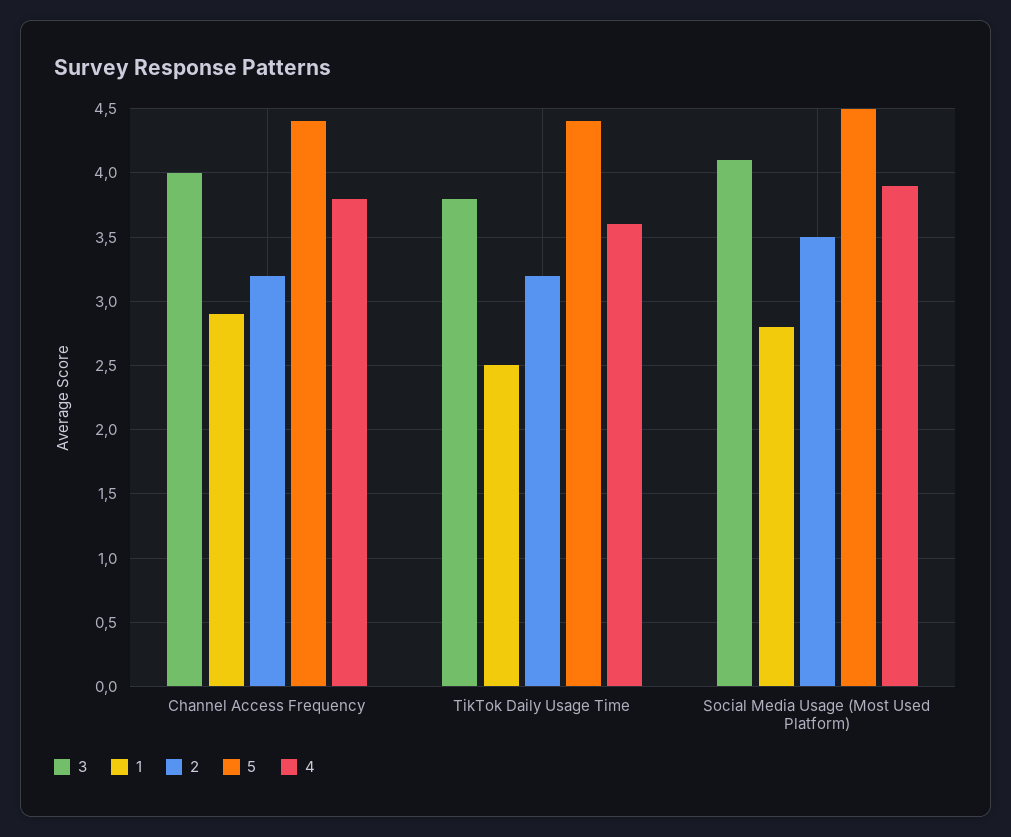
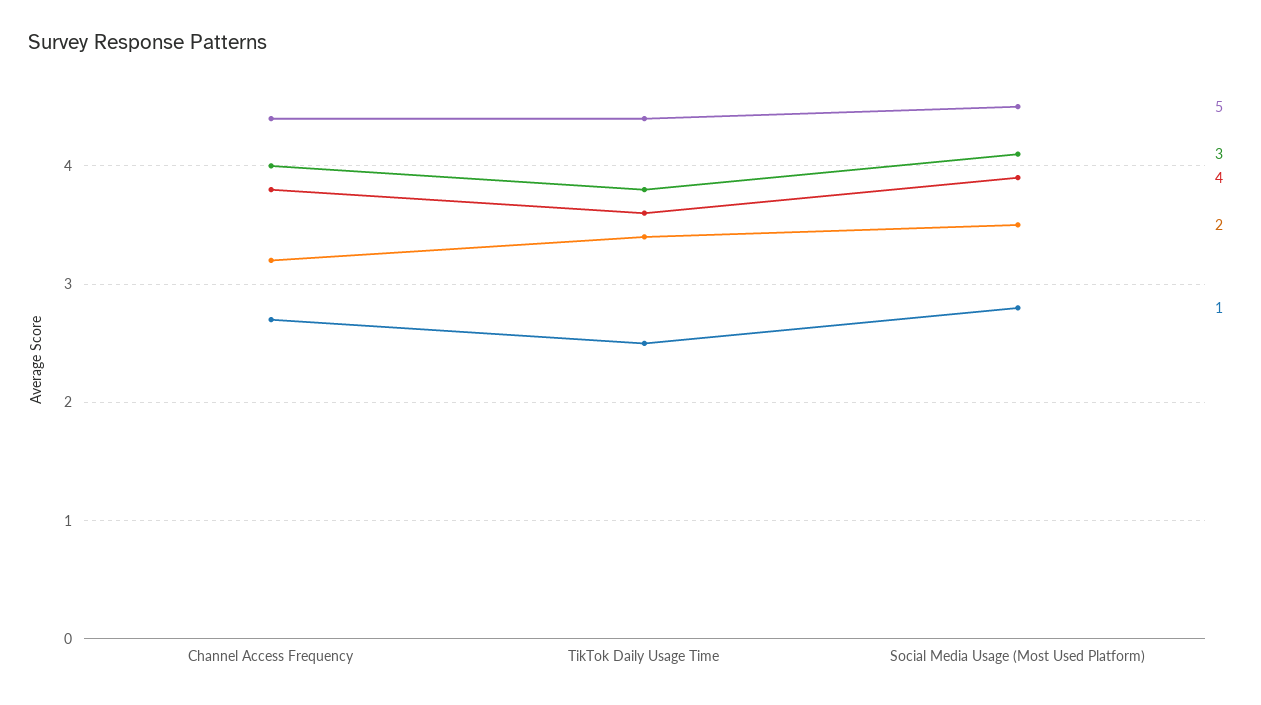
  {
    "3": {
      "Channel Access Frequency": 4,
      "TikTok Daily Usage Time": 3.8,
      "Social Media Usage (Most Used Platform)": 4.1
    },
    "1": {
-     "Channel Access Frequency": 2.9,
+     "Channel Access Frequency": 2.7,
      "TikTok Daily Usage Time": 2.5,
      "Social Media Usage (Most Used Platform)": 2.8
    },
    "2": {
      "Channel Access Frequency": 3.2,
-     "TikTok Daily Usage Time": 3.2,
+     "TikTok Daily Usage Time": 3.4,
      "Social Media Usage (Most Used Platform)": 3.5
    },
    "5": {
      "Channel Access Frequency": 4.4,
      "TikTok Daily Usage Time": 4.4,
      "Social Media Usage (Most Used Platform)": 4.5
    },
    "4": {
      "Channel Access Frequency": 3.8,
      "TikTok Daily Usage Time": 3.6,
      "Social Media Usage (Most Used Platform)": 3.9
    }
  }

